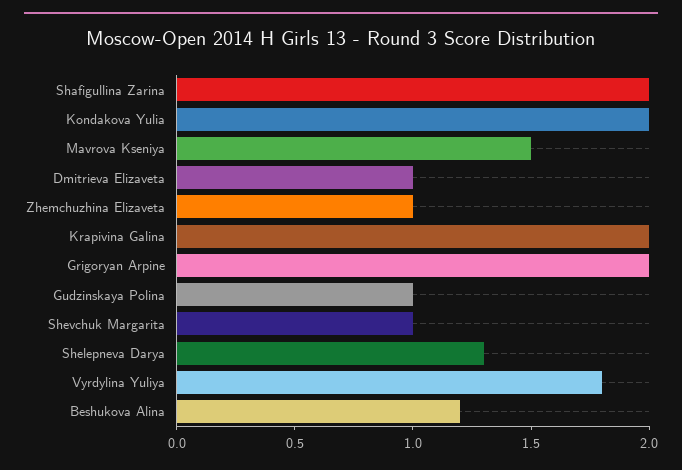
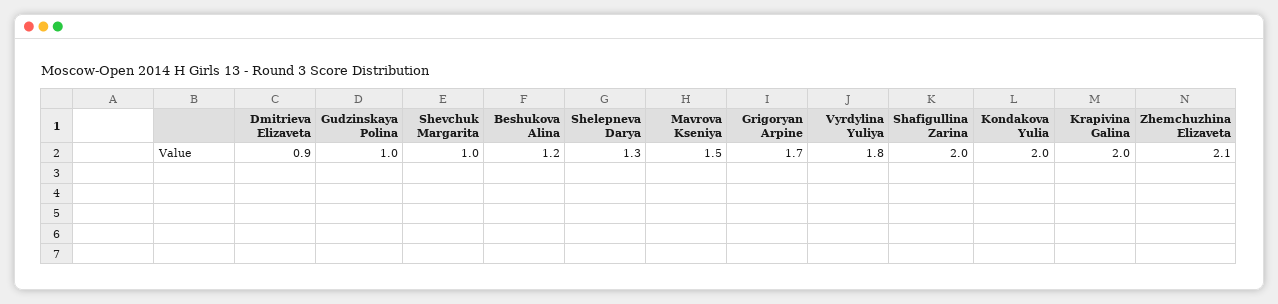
  {
    "Shafigullina Zarina": 2,
    "Kondakova Yulia": 2,
    "Mavrova Kseniya": 1.5,
-   "Dmitrieva Elizaveta": 1,
+   "Dmitrieva Elizaveta": 0.9,
-   "Zhemchuzhina Elizaveta": 1,
+   "Zhemchuzhina Elizaveta": 2.1,
    "Krapivina Galina": 2,
-   "Grigoryan Arpine": 2,
+   "Grigoryan Arpine": 1.7,
    "Gudzinskaya Polina": 1,
    "Shevchuk Margarita": 1,
    "Shelepneva Darya": 1.3,
    "Vyrdylina Yuliya": 1.8,
    "Beshukova Alina": 1.2
  }

